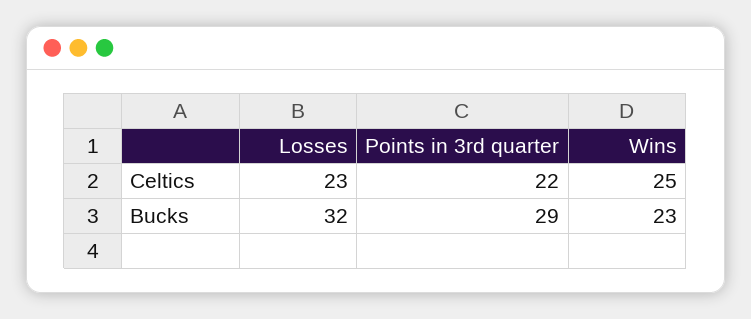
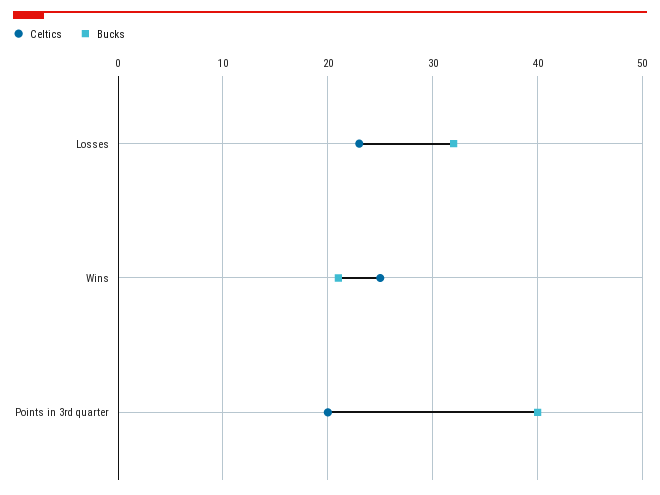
  {
    "Celtics": {
      "Losses": 23,
-     "Points in 3rd quarter": 22,
+     "Points in 3rd quarter": 20,
      "Wins": 25
    },
    "Bucks": {
      "Losses": 32,
-     "Points in 3rd quarter": 29,
+     "Points in 3rd quarter": 40,
-     "Wins": 23
+     "Wins": 21
    }
  }

